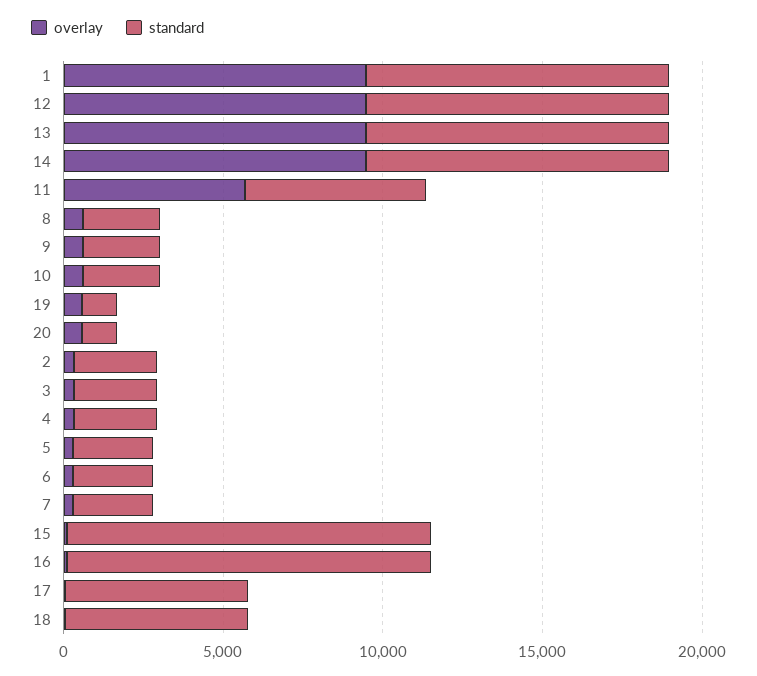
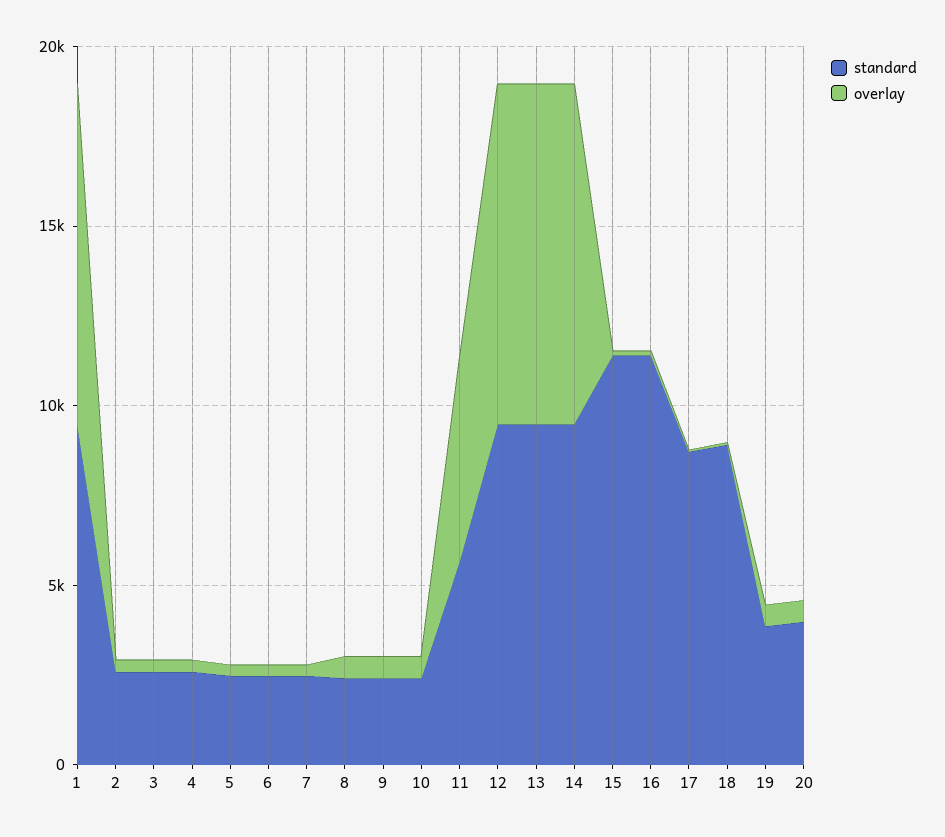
  {
    "overlay": {
      "1": 9000,
      "12": 9000,
      "13": 9000,
      "14": 9000,
      "11": 6000,
      "8": 1000,
      "9": 1000,
      "10": 1000,
      "19": 1000,
      "20": 1000,
      "2": 0,
      "3": 0,
      "4": 0,
      "5": 0,
      "6": 0,
      "7": 0,
      "15": 0,
      "16": 0,
      "17": 0,
      "18": 0
    },
    "standard": {
      "1": 9000,
      "12": 9000,
      "13": 9000,
      "14": 9000,
      "11": 6000,
      "8": 2000,
      "9": 2000,
      "10": 2000,
-     "19": 1000,
+     "19": 4000,
-     "20": 1000,
+     "20": 4000,
      "2": 3000,
      "3": 3000,
      "4": 3000,
      "5": 2000,
      "6": 2000,
      "7": 2000,
      "15": 11000,
      "16": 11000,
-     "17": 6000,
+     "17": 9000,
-     "18": 6000
+     "18": 9000
    }
  }

